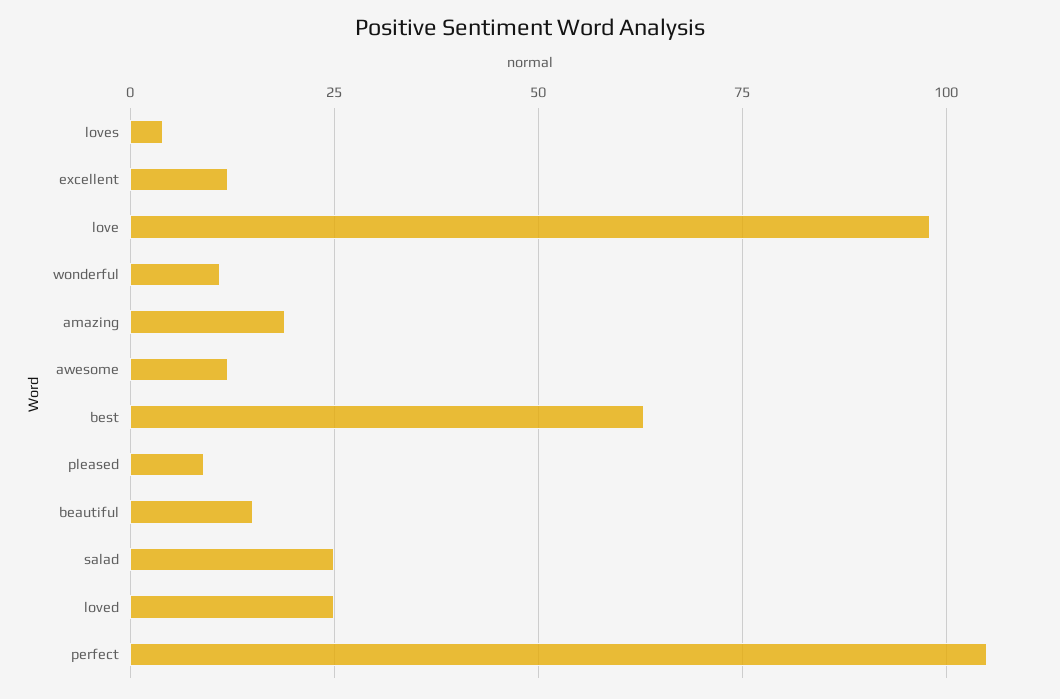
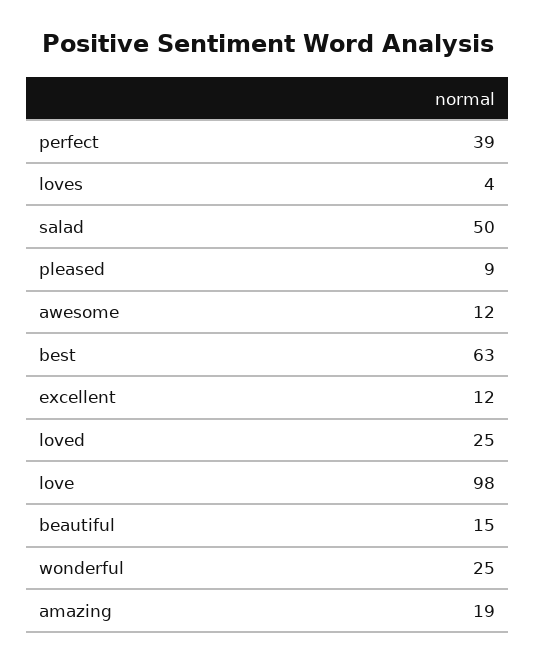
  {
    "loves": 4,
    "excellent": 12,
    "love": 98,
-   "wonderful": 10,
+   "wonderful": 25,
    "amazing": 19,
    "awesome": 12,
    "best": 63,
    "pleased": 9,
    "beautiful": 15,
-   "salad": 25,
+   "salad": 50,
    "loved": 25,
-   "perfect": 105
+   "perfect": 39
  }

